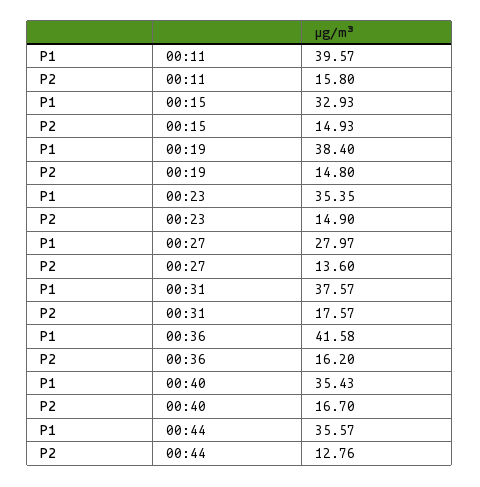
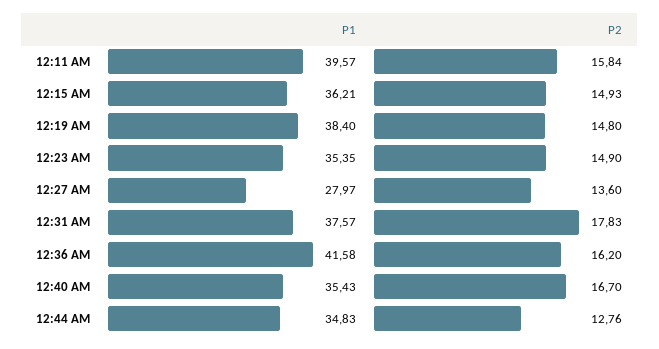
  {
    "P1": {
      "00:11": 39.57,
-     "00:15": 32.93,
+     "00:15": 36.21,
      "00:19": 38.4,
      "00:23": 35.35,
      "00:27": 27.97,
      "00:31": 37.57,
      "00:36": 41.58,
      "00:40": 35.43,
-     "00:44": 35.57
+     "00:44": 34.83
    },
    "P2": {
-     "00:11": 15.8,
+     "00:11": 15.84,
      "00:15": 14.93,
      "00:19": 14.8,
      "00:23": 14.9,
      "00:27": 13.6,
-     "00:31": 17.57,
+     "00:31": 17.83,
      "00:36": 16.2,
      "00:40": 16.7,
      "00:44": 12.76
    }
  }

